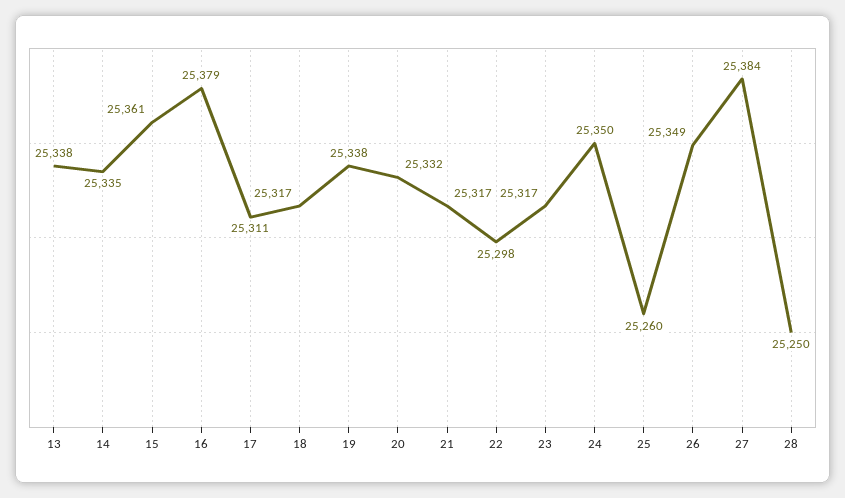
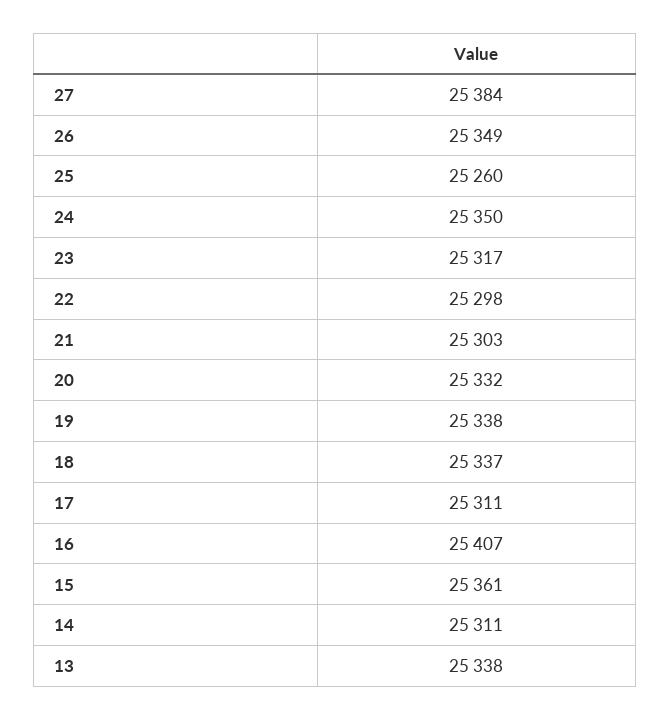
  {
    "13": 25338,
-   "14": 25335,
+   "14": 25311,
    "15": 25361,
-   "16": 25379,
+   "16": 25407,
    "17": 25311,
-   "18": 25317,
+   "18": 25337,
    "19": 25338,
    "20": 25332,
-   "21": 25317,
+   "21": 25303,
    "22": 25298,
    "23": 25317,
    "24": 25350,
    "25": 25260,
    "26": 25349,
-   "27": 25384,
+   "27": 25384
-   "28": 25250
  }

